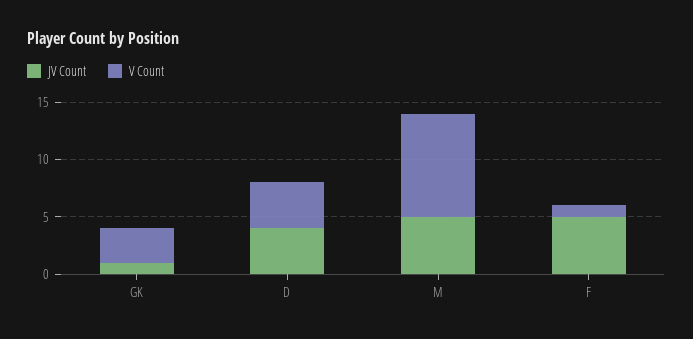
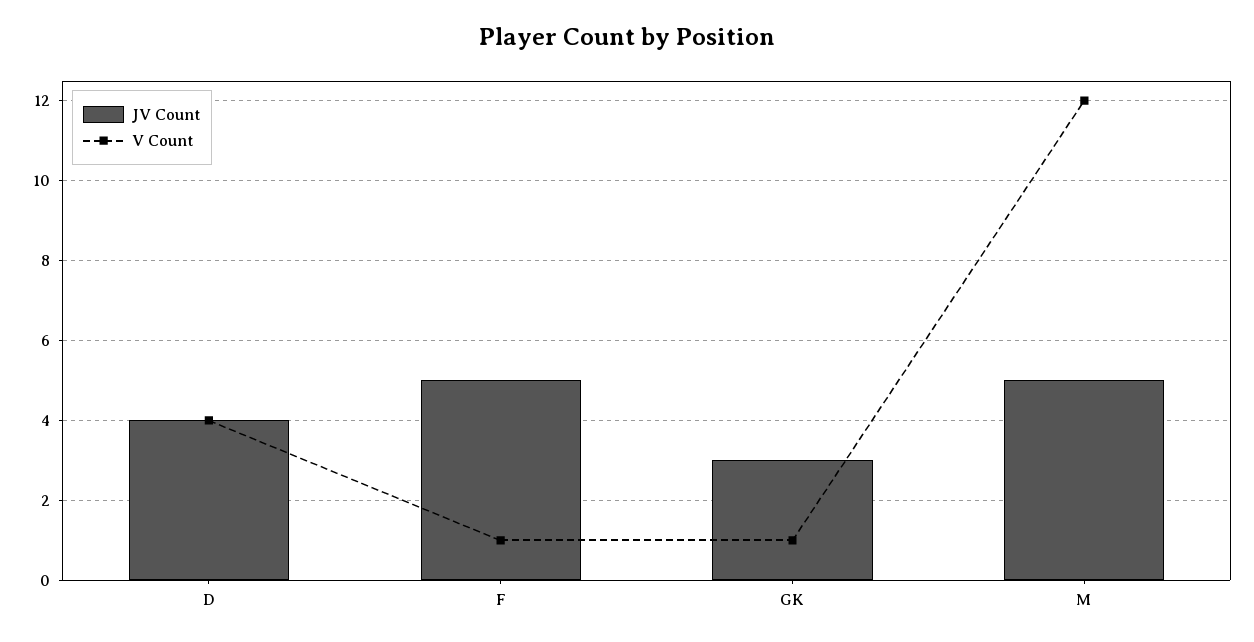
  {
    "JV Count": {
-     "GK": 1,
+     "GK": 3,
      "D": 4,
      "M": 5,
      "F": 5
    },
    "V Count": {
-     "GK": 3,
+     "GK": 1,
      "D": 4,
-     "M": 9,
+     "M": 12,
      "F": 1
    }
  }

